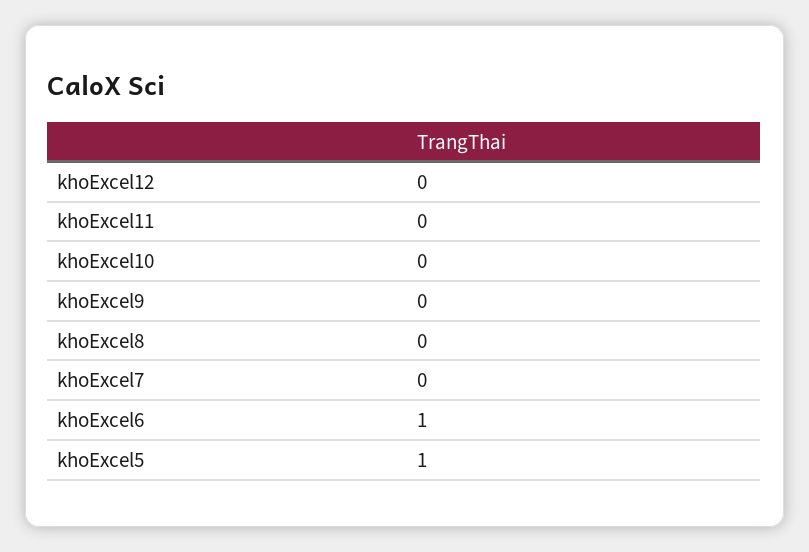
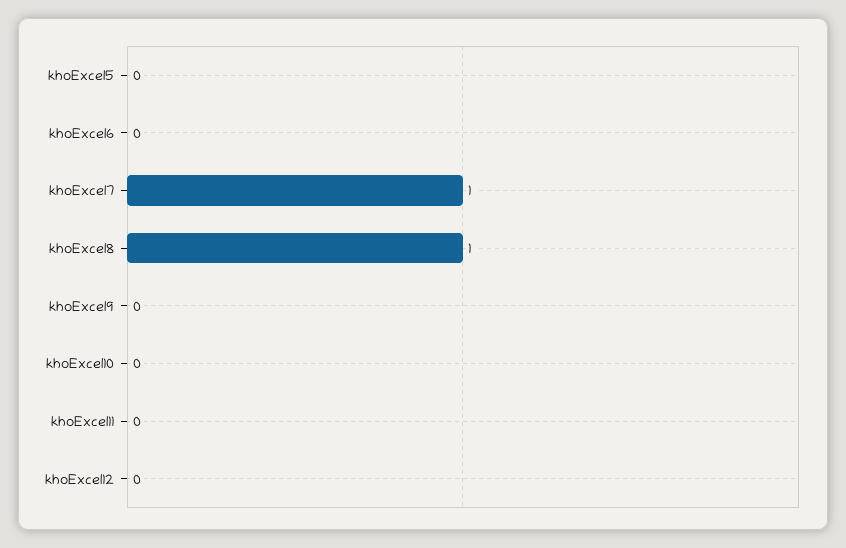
  {
    "khoExcel12": 0,
    "khoExcel11": 0,
    "khoExcel10": 0,
    "khoExcel9": 0,
-   "khoExcel8": 0,
+   "khoExcel8": 1,
-   "khoExcel7": 0,
+   "khoExcel7": 1,
-   "khoExcel6": 1,
+   "khoExcel6": 0,
-   "khoExcel5": 1
+   "khoExcel5": 0
  }

